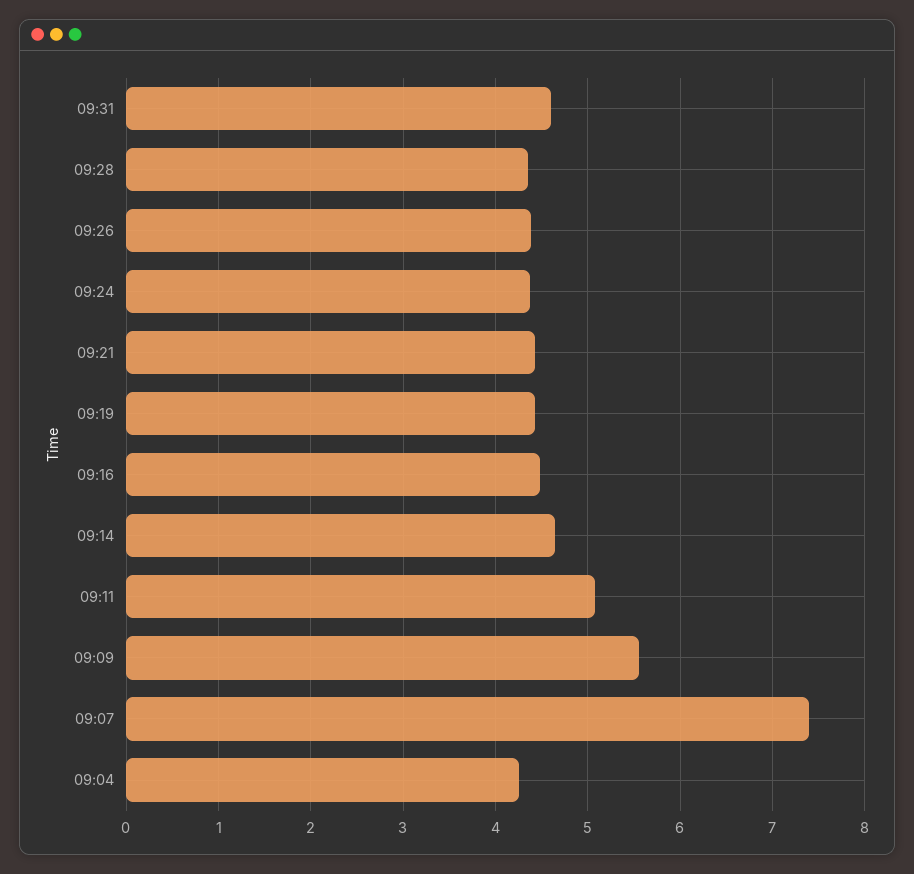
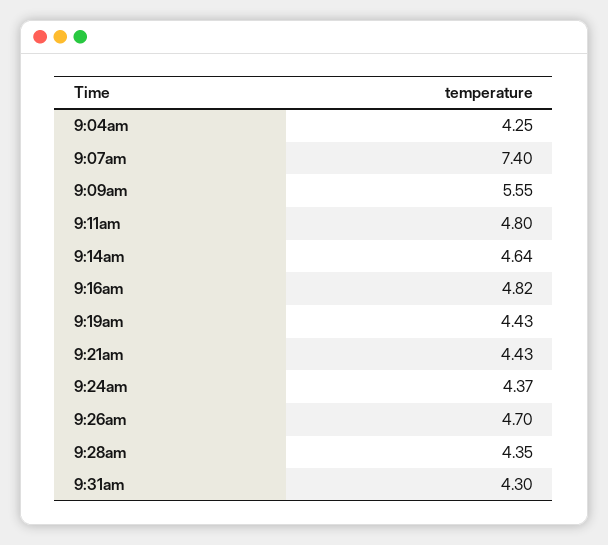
  {
-   "09:31": 4.6,
+   "09:31": 4.3,
    "09:28": 4.35,
-   "09:26": 4.4,
+   "09:26": 4.7,
    "09:24": 4.37,
    "09:21": 4.43,
    "09:19": 4.43,
-   "09:16": 4.5,
+   "09:16": 4.82,
    "09:14": 4.64,
-   "09:11": 5.1,
+   "09:11": 4.8,
    "09:09": 5.55,
    "09:07": 7.4,
    "09:04": 4.25
  }

